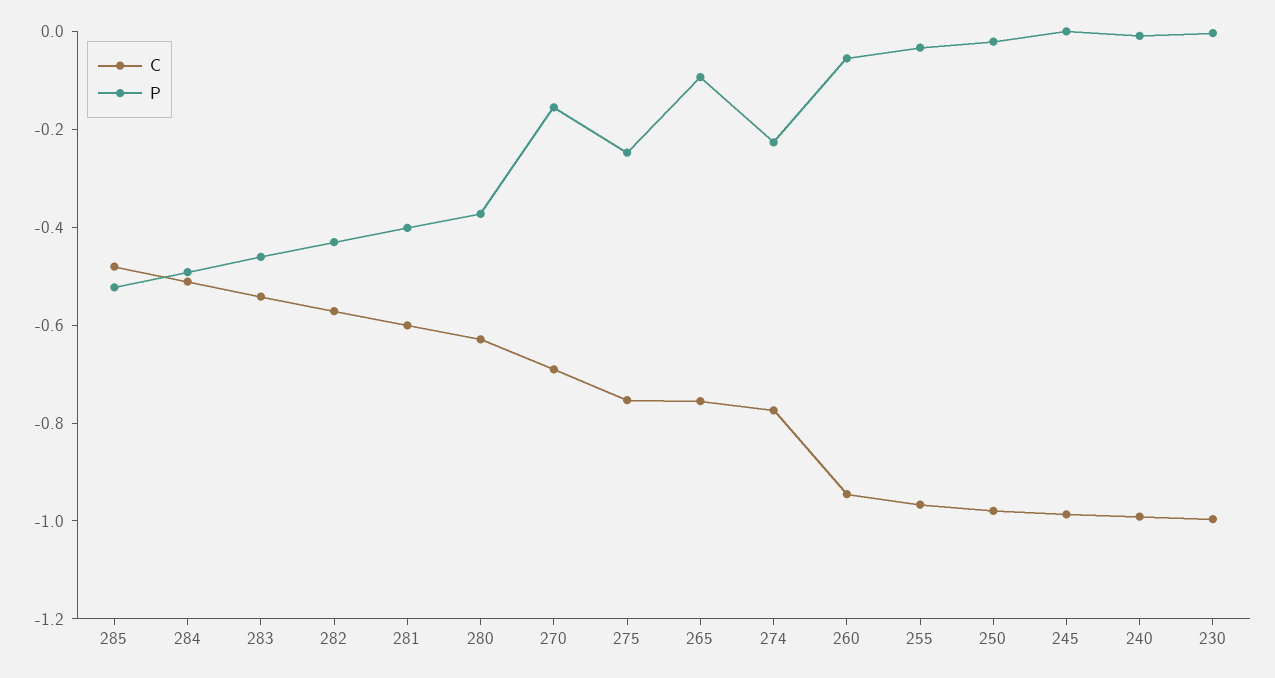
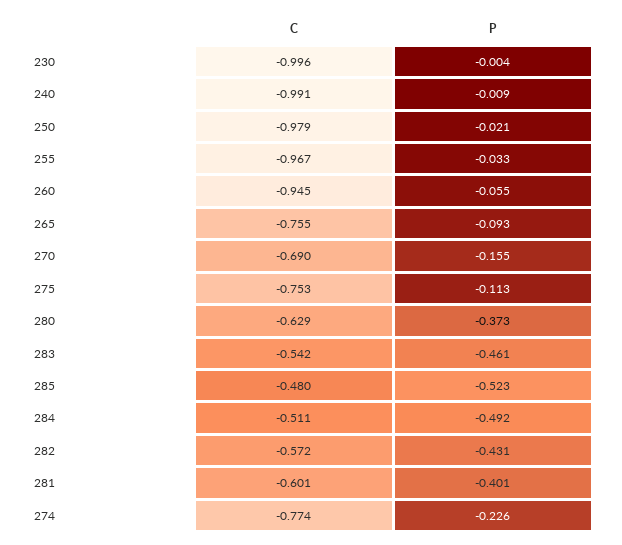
  {
    "C": {
      "285": -0.48,
      "284": -0.511,
      "283": -0.542,
      "282": -0.572,
      "281": -0.601,
      "280": -0.629,
      "270": -0.69,
      "275": -0.753,
      "265": -0.755,
      "274": -0.774,
      "260": -0.945,
      "255": -0.967,
      "250": -0.979,
-     "245": -1,
      "240": -0.991,
      "230": -0.996
    },
    "P": {
      "285": -0.523,
      "284": -0.492,
      "283": -0.461,
      "282": -0.431,
      "281": -0.401,
      "280": -0.373,
      "270": -0.155,
-     "275": -0.25,
+     "275": -0.113,
      "265": -0.093,
      "274": -0.226,
      "260": -0.055,
      "255": -0.033,
      "250": -0.021,
-     "245": 0,
      "240": -0.009,
      "230": -0.004
    }
  }

